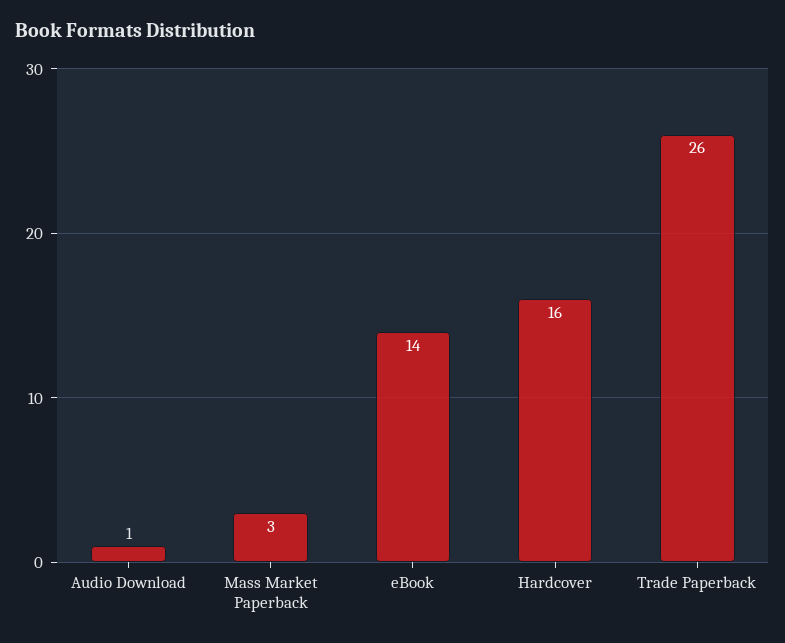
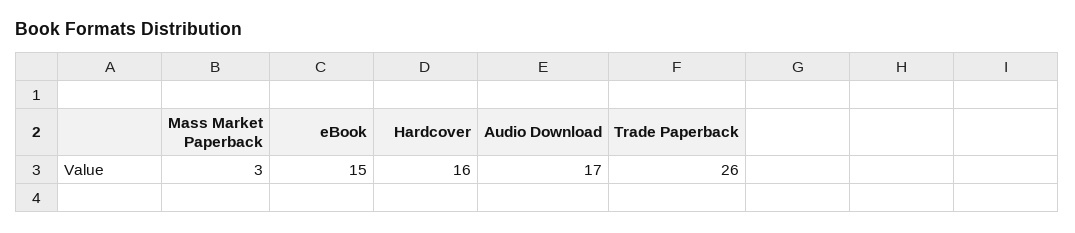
  {
-   "Audio Download": 1,
+   "Audio Download": 17,
    "Mass Market Paperback": 3,
-   "eBook": 14,
+   "eBook": 15,
    "Hardcover": 16,
    "Trade Paperback": 26
  }

